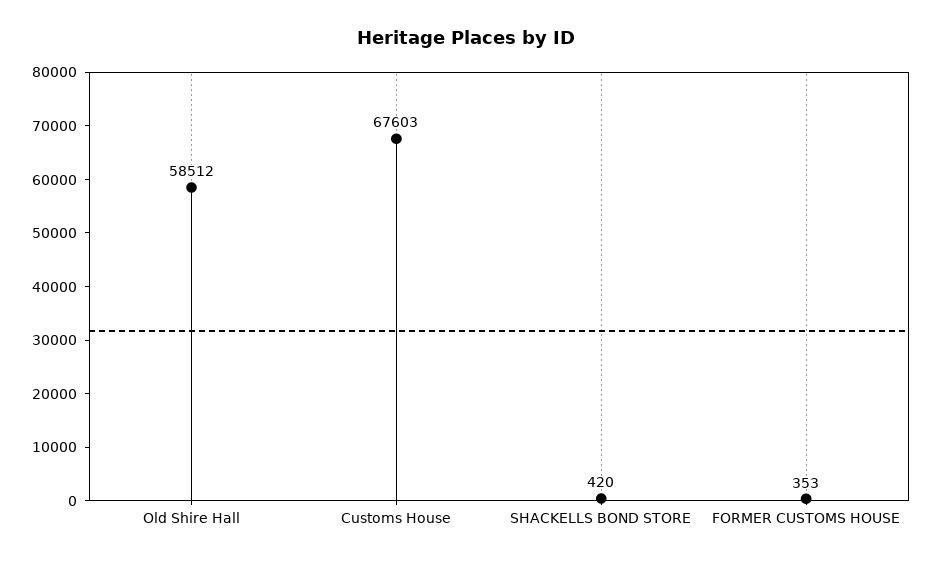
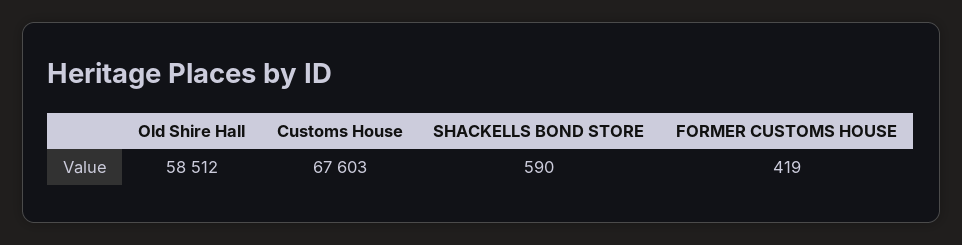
  {
    "Old Shire Hall": 58512,
    "Customs House": 67603,
-   "SHACKELLS BOND STORE": 420,
+   "SHACKELLS BOND STORE": 590,
-   "FORMER CUSTOMS HOUSE": 353
+   "FORMER CUSTOMS HOUSE": 419
  }

